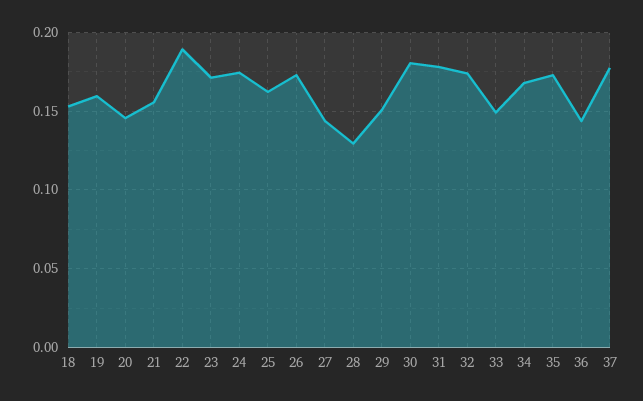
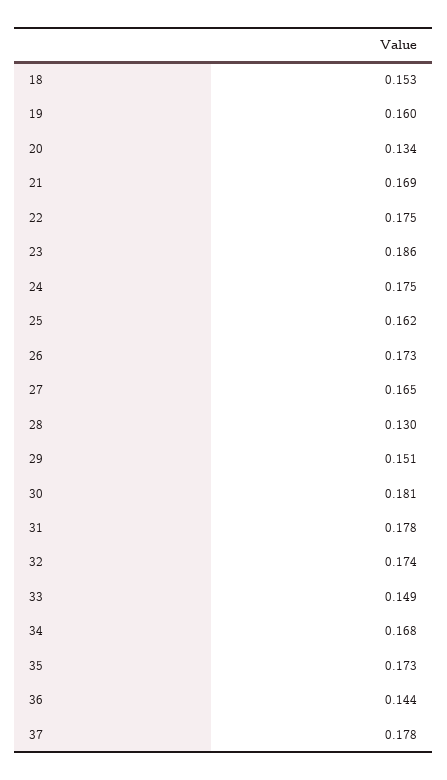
  {
    "18": 0.153,
    "19": 0.16,
-   "20": 0.145,
+   "20": 0.134,
-   "21": 0.155,
+   "21": 0.169,
-   "22": 0.19,
+   "22": 0.175,
-   "23": 0.17,
+   "23": 0.186,
    "24": 0.175,
    "25": 0.162,
    "26": 0.173,
-   "27": 0.145,
+   "27": 0.165,
    "28": 0.13,
    "29": 0.151,
    "30": 0.181,
    "31": 0.178,
    "32": 0.174,
    "33": 0.149,
    "34": 0.168,
    "35": 0.173,
    "36": 0.144,
    "37": 0.178
  }

